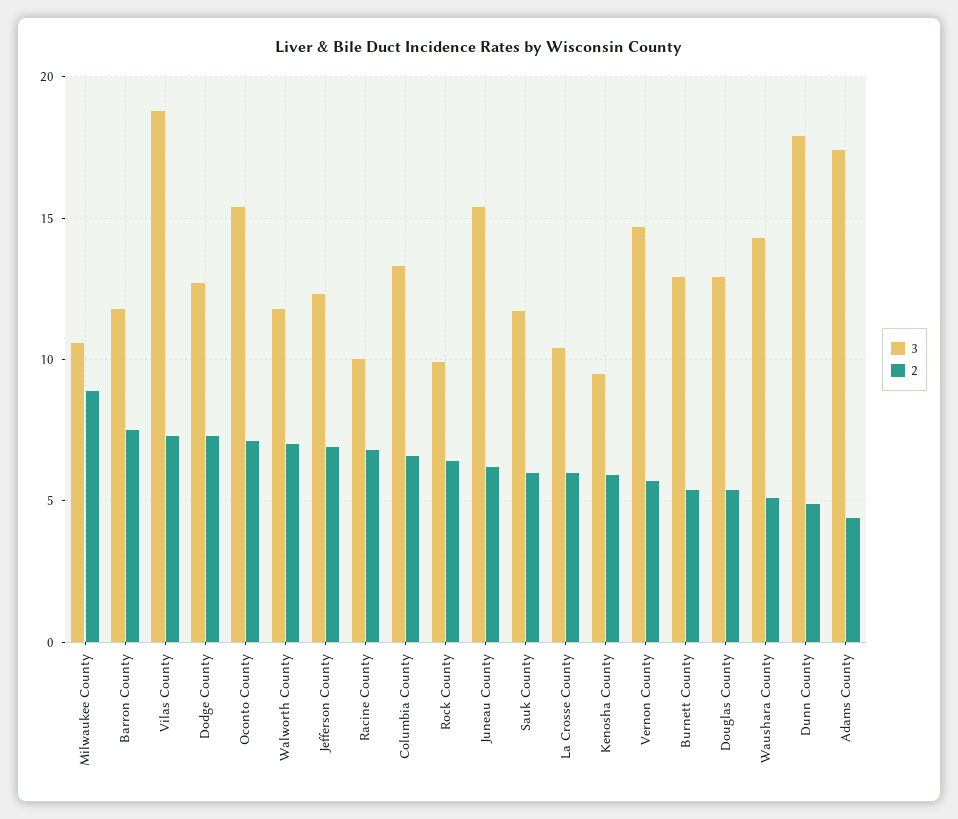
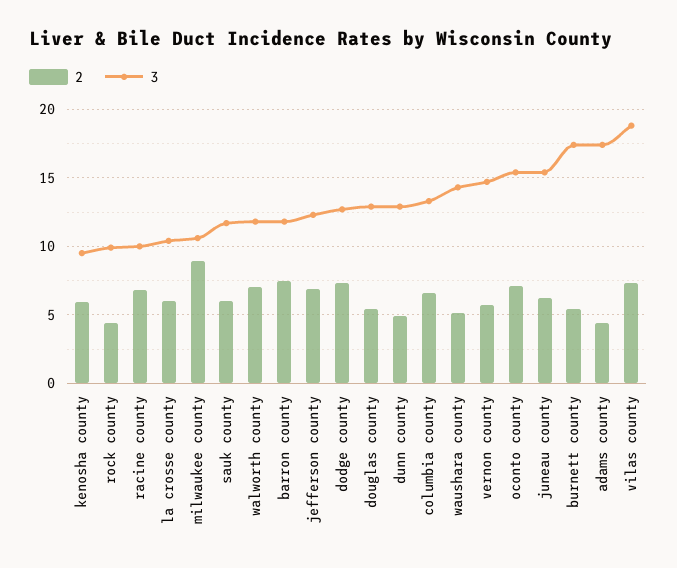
  {
    "3": {
      "Milwaukee County": 10.5,
      "Barron County": 12,
      "Vilas County": 19,
      "Dodge County": 12.5,
      "Oconto County": 15.5,
      "Walworth County": 12,
      "Jefferson County": 12.5,
      "Racine County": 10,
      "Columbia County": 13.5,
      "Rock County": 10,
      "Juneau County": 15.5,
      "Sauk County": 11.5,
      "La Crosse County": 10.5,
      "Kenosha County": 9.5,
      "Vernon County": 14.5,
-     "Burnett County": 13,
+     "Burnett County": 17.5,
      "Douglas County": 13,
      "Waushara County": 14.5,
-     "Dunn County": 18,
+     "Dunn County": 13,
      "Adams County": 17.5
    },
    "2": {
      "Milwaukee County": 9,
      "Barron County": 7.5,
      "Vilas County": 7.5,
      "Dodge County": 7.5,
      "Oconto County": 7,
      "Walworth County": 7,
      "Jefferson County": 7,
      "Racine County": 7,
      "Columbia County": 6.5,
-     "Rock County": 6.5,
+     "Rock County": 4.5,
      "Juneau County": 6,
      "Sauk County": 6,
      "La Crosse County": 6,
      "Kenosha County": 6,
      "Vernon County": 5.5,
      "Burnett County": 5.5,
      "Douglas County": 5.5,
      "Waushara County": 5,
      "Dunn County": 5,
      "Adams County": 4.5
    }
  }

